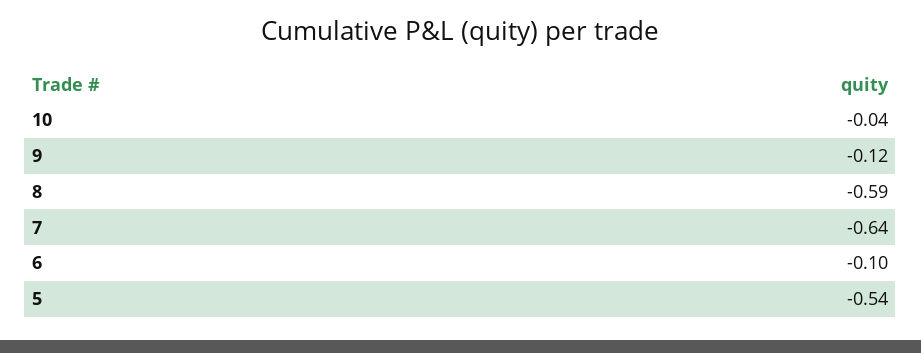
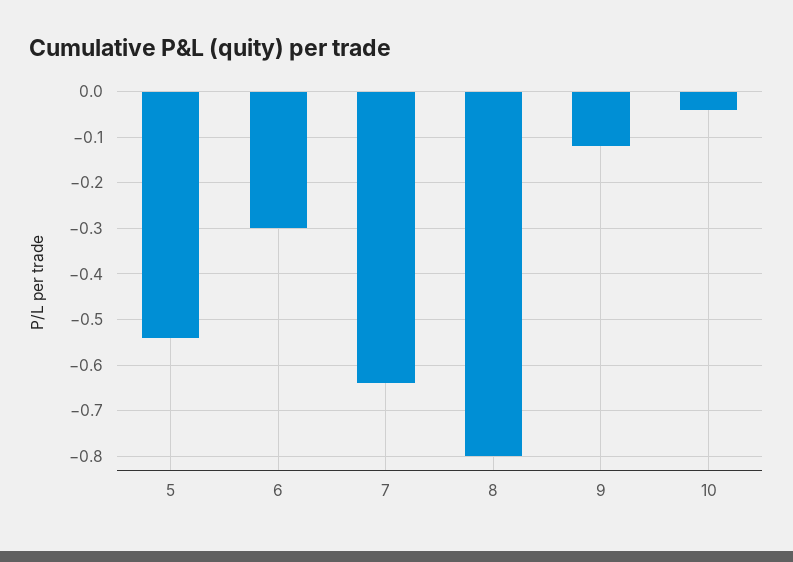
  {
    "10": -0.04,
    "9": -0.12,
-   "8": -0.59,
+   "8": -0.8,
    "7": -0.64,
-   "6": -0.1,
+   "6": -0.3,
    "5": -0.54
  }

